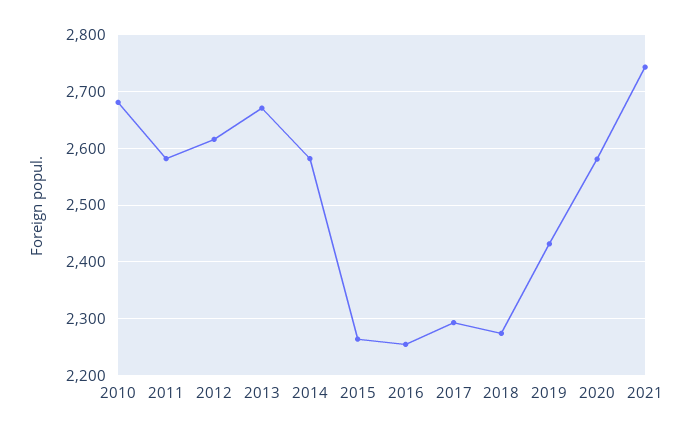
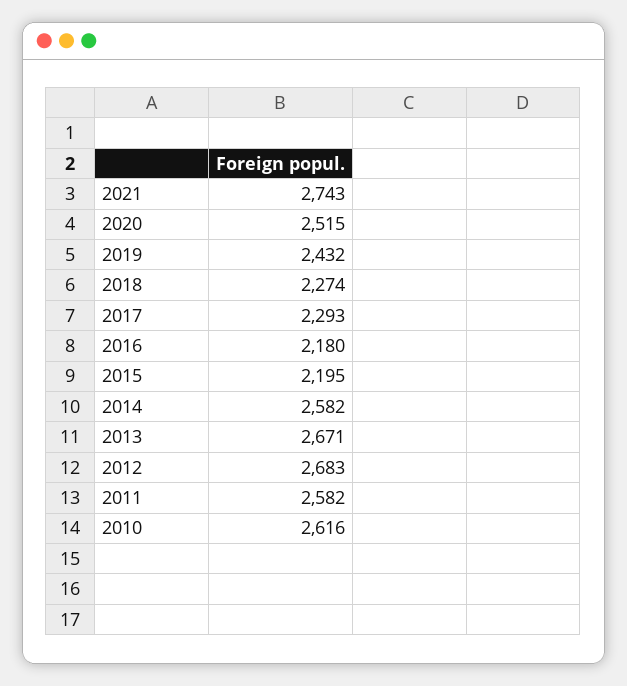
  {
-   "2010": 2680,
+   "2010": 2616,
    "2011": 2582,
-   "2012": 2620,
+   "2012": 2683,
    "2013": 2671,
    "2014": 2582,
-   "2015": 2260,
+   "2015": 2195,
-   "2016": 2260,
+   "2016": 2180,
    "2017": 2293,
    "2018": 2274,
    "2019": 2432,
-   "2020": 2580,
+   "2020": 2515,
    "2021": 2743
  }

